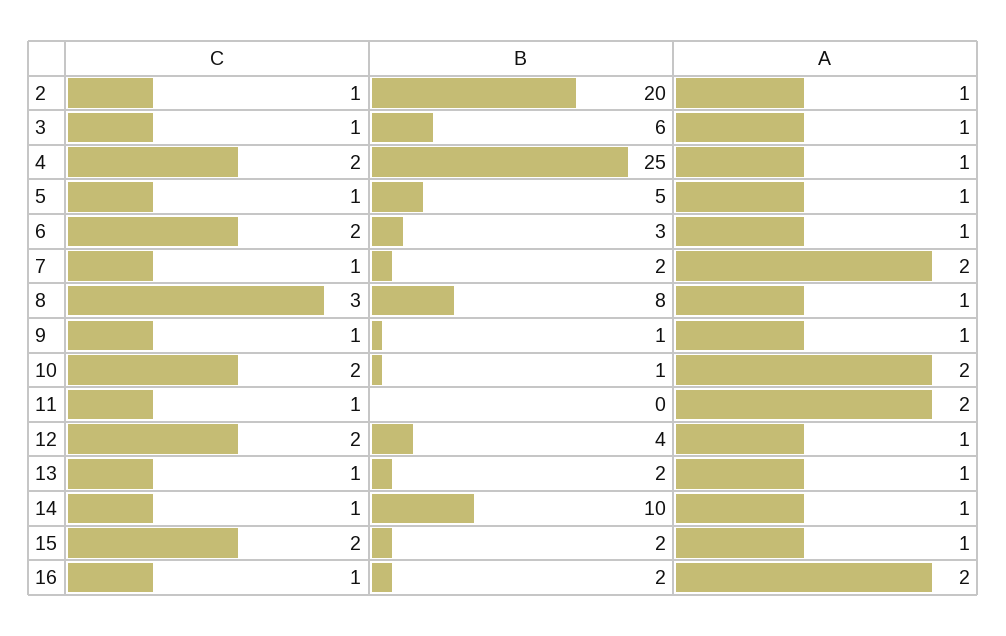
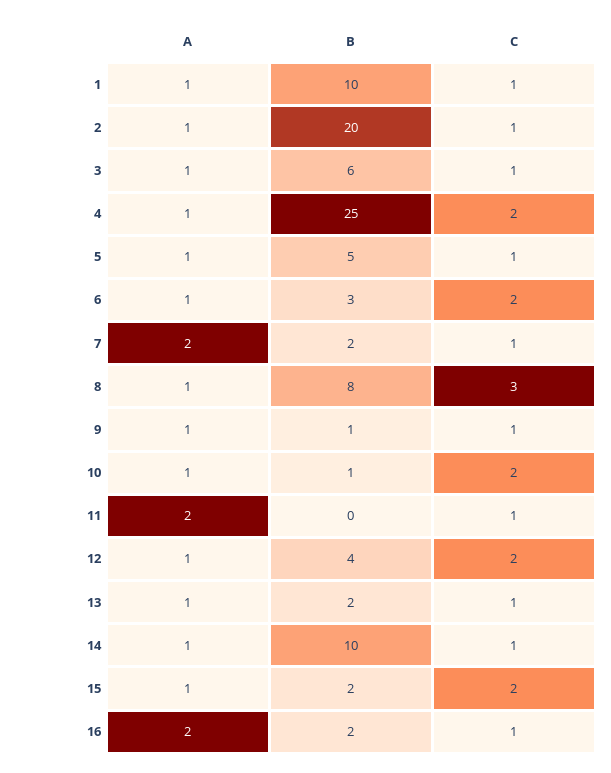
  {
    "C": {
      "2": 1,
      "3": 1,
      "4": 2,
      "5": 1,
      "6": 2,
      "7": 1,
      "8": 3,
      "9": 1,
      "10": 2,
      "11": 1,
      "12": 2,
      "13": 1,
      "14": 1,
      "15": 2,
-     "16": 1
+     "16": 1,
+     "1": 1
    },
    "B": {
      "2": 20,
      "3": 6,
      "4": 25,
      "5": 5,
      "6": 3,
      "7": 2,
      "8": 8,
      "9": 1,
      "10": 1,
      "11": 0,
      "12": 4,
      "13": 2,
      "14": 10,
      "15": 2,
-     "16": 2
+     "16": 2,
+     "1": 10
    },
    "A": {
      "2": 1,
      "3": 1,
      "4": 1,
      "5": 1,
      "6": 1,
      "7": 2,
      "8": 1,
      "9": 1,
-     "10": 2,
+     "10": 1,
      "11": 2,
      "12": 1,
      "13": 1,
      "14": 1,
      "15": 1,
-     "16": 2
+     "16": 2,
+     "1": 1
    }
  }

